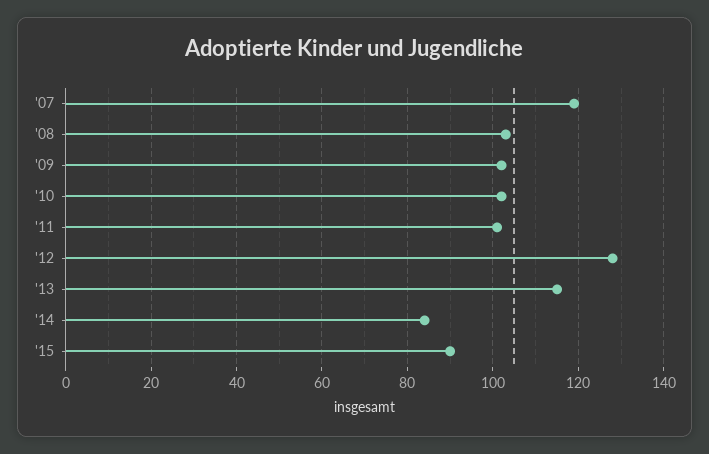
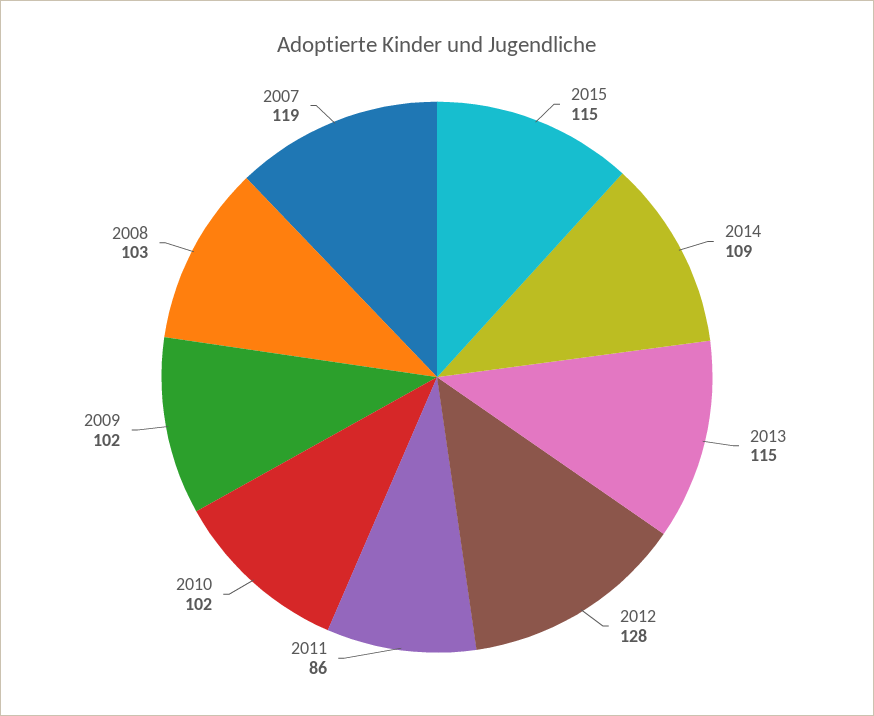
  {
    "'07": 119,
    "'08": 103,
    "'09": 102,
    "'10": 102,
-   "'11": 100,
+   "'11": 86,
    "'12": 128,
    "'13": 115,
-   "'14": 85,
+   "'14": 109,
-   "'15": 90
+   "'15": 115
  }

